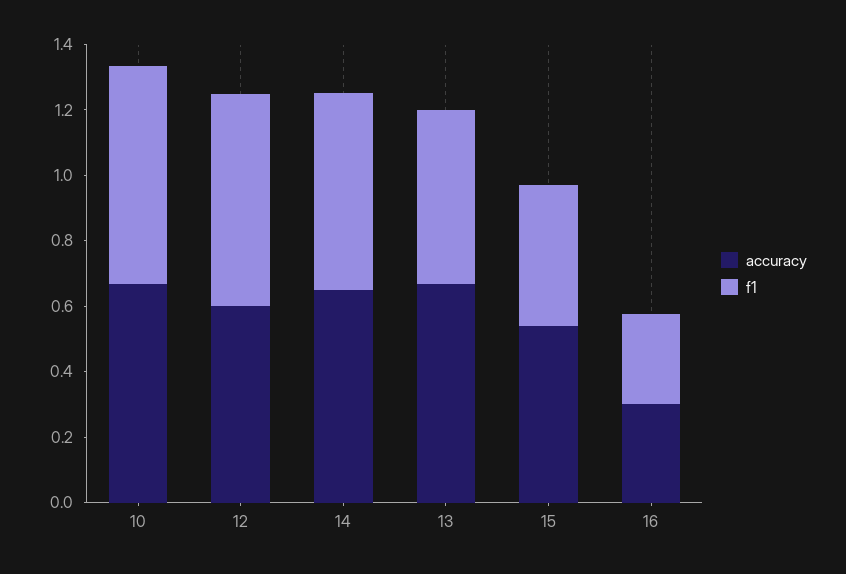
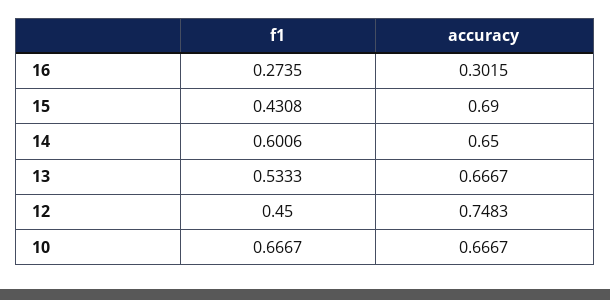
  {
    "accuracy": {
      "10": 0.6667,
-     "12": 0.6,
+     "12": 0.7483,
      "14": 0.65,
      "13": 0.6667,
-     "15": 0.55,
+     "15": 0.69,
      "16": 0.3015
    },
    "f1": {
      "10": 0.6667,
-     "12": 0.65,
+     "12": 0.45,
      "14": 0.6006,
      "13": 0.5333,
      "15": 0.4308,
      "16": 0.2735
    }
  }

